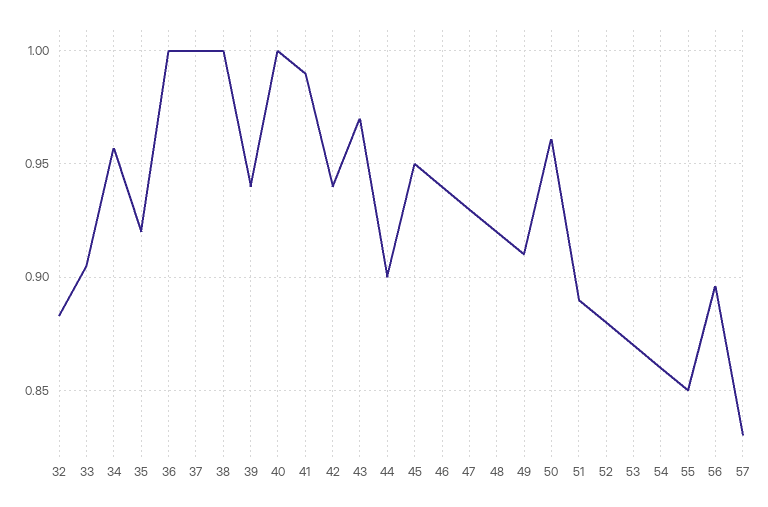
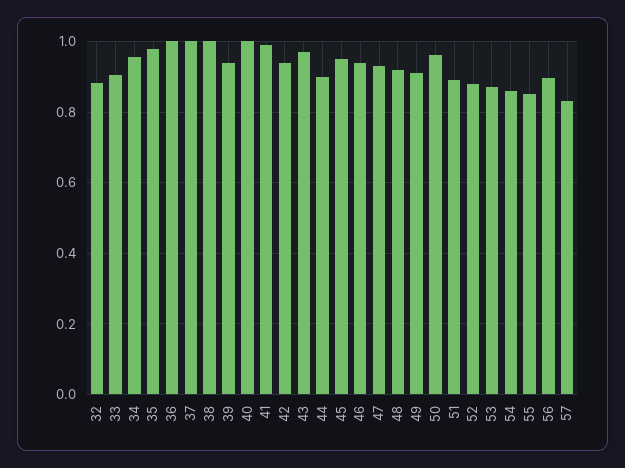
  {
    "32": 0.885,
    "33": 0.905,
    "34": 0.955,
-   "35": 0.92,
+   "35": 0.98,
    "36": 1,
    "37": 1,
    "38": 1,
    "39": 0.94,
    "40": 1,
    "41": 0.99,
    "42": 0.94,
    "43": 0.97,
    "44": 0.9,
    "45": 0.95,
    "46": 0.94,
    "47": 0.93,
    "48": 0.92,
    "49": 0.91,
    "50": 0.96,
    "51": 0.89,
    "52": 0.88,
    "53": 0.87,
    "54": 0.86,
    "55": 0.85,
    "56": 0.895,
    "57": 0.83
  }

